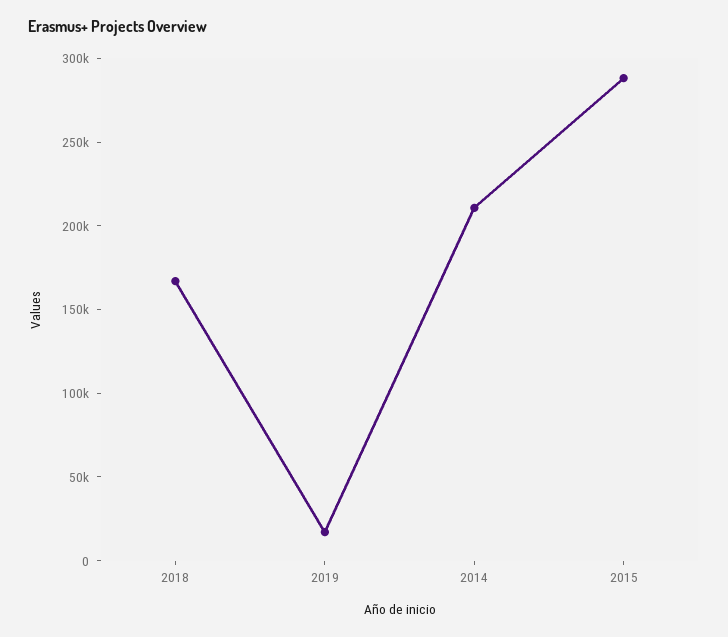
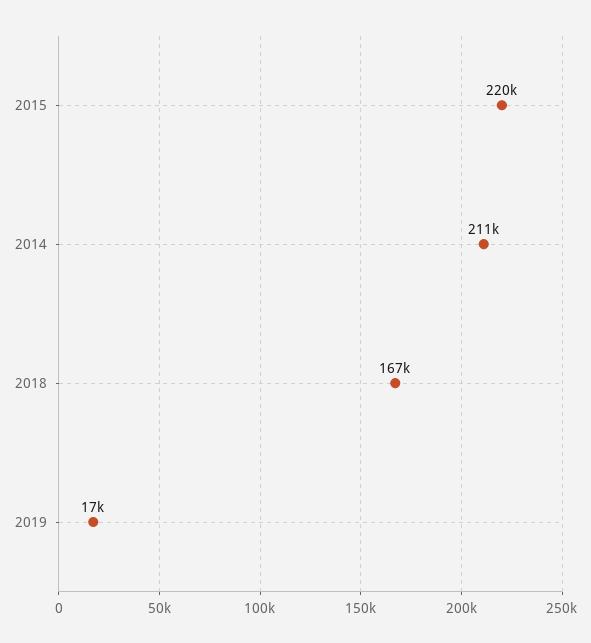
  {
    "2018": 167000,
    "2019": 17000,
    "2014": 211000,
-   "2015": 290000
+   "2015": 220000
  }

